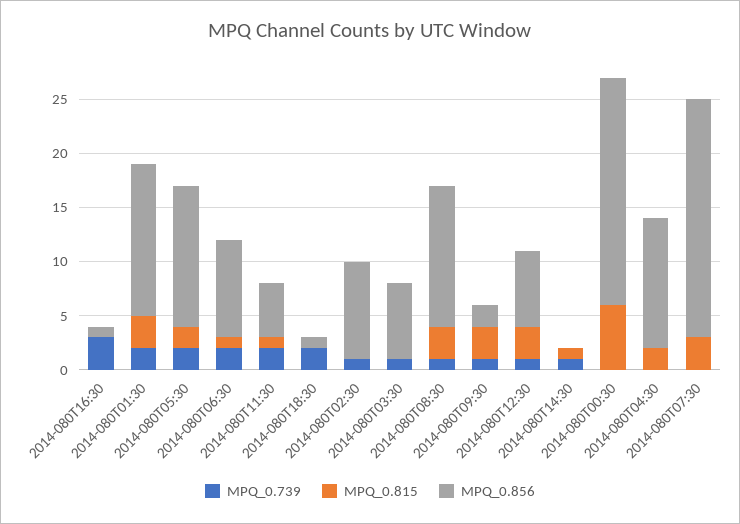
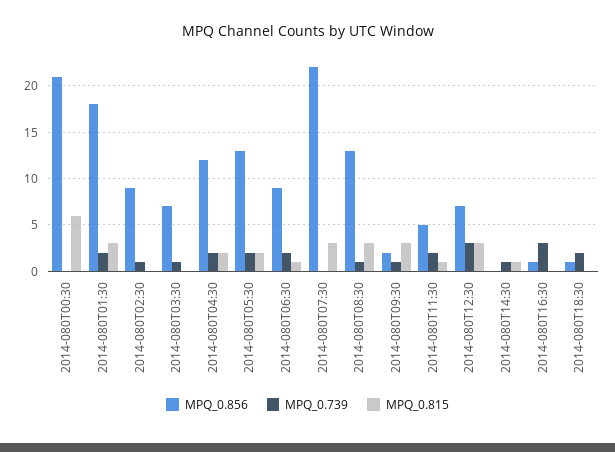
  {
    "MPQ_0.739": {
      "2014-080T16:30": 3,
      "2014-080T01:30": 2,
      "2014-080T05:30": 2,
      "2014-080T06:30": 2,
      "2014-080T11:30": 2,
      "2014-080T18:30": 2,
      "2014-080T02:30": 1,
      "2014-080T03:30": 1,
      "2014-080T08:30": 1,
      "2014-080T09:30": 1,
-     "2014-080T12:30": 1,
+     "2014-080T12:30": 3,
      "2014-080T14:30": 1,
      "2014-080T00:30": 0,
-     "2014-080T04:30": 0,
+     "2014-080T04:30": 2,
      "2014-080T07:30": 0
    },
    "MPQ_0.815": {
      "2014-080T16:30": 0,
      "2014-080T01:30": 3,
      "2014-080T05:30": 2,
      "2014-080T06:30": 1,
      "2014-080T11:30": 1,
      "2014-080T18:30": 0,
      "2014-080T02:30": 0,
      "2014-080T03:30": 0,
      "2014-080T08:30": 3,
      "2014-080T09:30": 3,
      "2014-080T12:30": 3,
      "2014-080T14:30": 1,
      "2014-080T00:30": 6,
      "2014-080T04:30": 2,
      "2014-080T07:30": 3
    },
    "MPQ_0.856": {
      "2014-080T16:30": 1,
-     "2014-080T01:30": 14,
+     "2014-080T01:30": 18,
      "2014-080T05:30": 13,
      "2014-080T06:30": 9,
      "2014-080T11:30": 5,
      "2014-080T18:30": 1,
      "2014-080T02:30": 9,
      "2014-080T03:30": 7,
      "2014-080T08:30": 13,
      "2014-080T09:30": 2,
      "2014-080T12:30": 7,
      "2014-080T14:30": 0,
      "2014-080T00:30": 21,
      "2014-080T04:30": 12,
      "2014-080T07:30": 22
    }
  }

